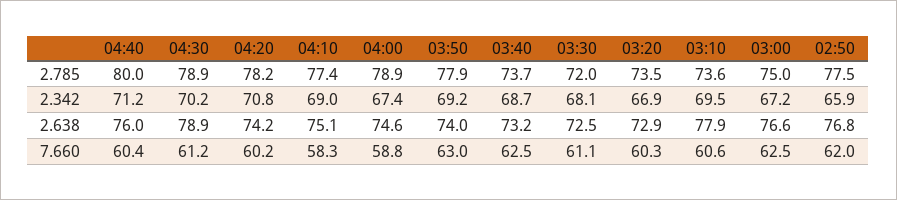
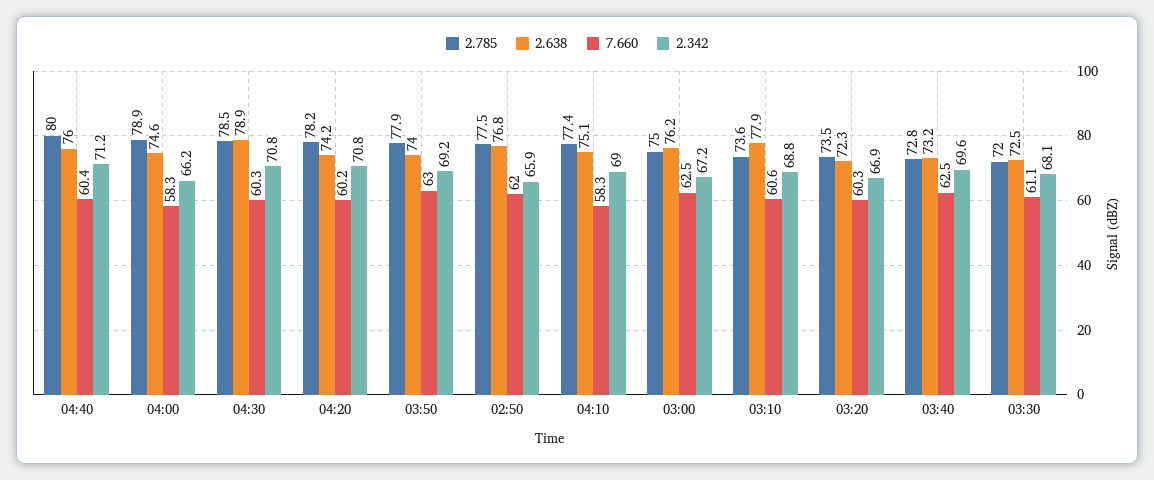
  {
    "2.785": {
      "04:40": 80,
-     "04:30": 78.9,
+     "04:30": 78.5,
      "04:20": 78.2,
      "04:10": 77.4,
      "04:00": 78.9,
      "03:50": 77.9,
-     "03:40": 73.7,
+     "03:40": 72.8,
      "03:30": 72,
      "03:20": 73.5,
      "03:10": 73.6,
      "03:00": 75,
      "02:50": 77.5
    },
    "2.342": {
      "04:40": 71.2,
-     "04:30": 70.2,
+     "04:30": 70.8,
      "04:20": 70.8,
      "04:10": 69,
-     "04:00": 67.4,
+     "04:00": 66.2,
      "03:50": 69.2,
-     "03:40": 68.7,
+     "03:40": 69.6,
      "03:30": 68.1,
      "03:20": 66.9,
-     "03:10": 69.5,
+     "03:10": 68.8,
      "03:00": 67.2,
      "02:50": 65.9
    },
    "2.638": {
      "04:40": 76,
      "04:30": 78.9,
      "04:20": 74.2,
      "04:10": 75.1,
      "04:00": 74.6,
      "03:50": 74,
      "03:40": 73.2,
      "03:30": 72.5,
-     "03:20": 72.9,
+     "03:20": 72.3,
      "03:10": 77.9,
-     "03:00": 76.6,
+     "03:00": 76.2,
      "02:50": 76.8
    },
    "7.660": {
      "04:40": 60.4,
-     "04:30": 61.2,
+     "04:30": 60.3,
      "04:20": 60.2,
      "04:10": 58.3,
-     "04:00": 58.8,
+     "04:00": 58.3,
      "03:50": 63,
      "03:40": 62.5,
      "03:30": 61.1,
      "03:20": 60.3,
      "03:10": 60.6,
      "03:00": 62.5,
      "02:50": 62
    }
  }

